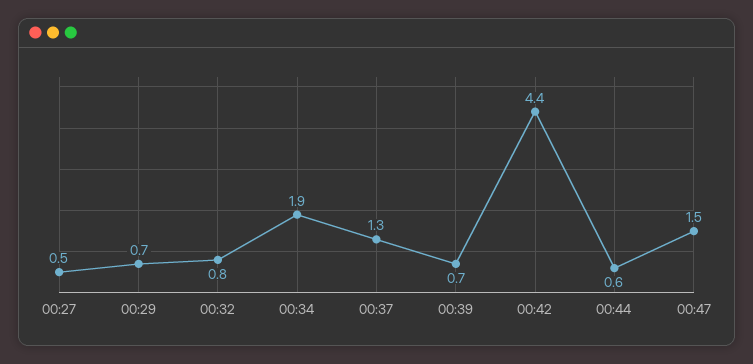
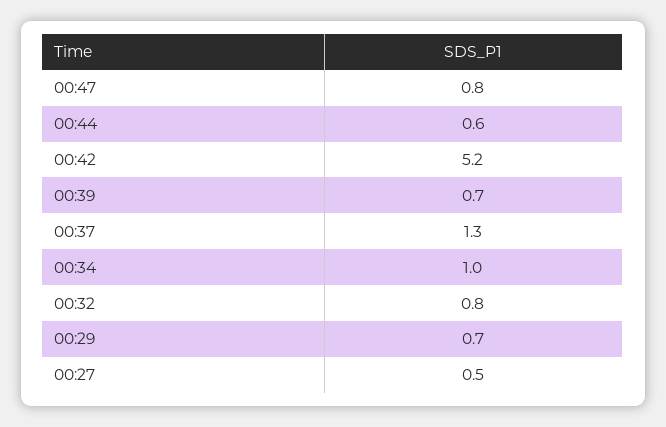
  {
    "00:27": 0.5,
    "00:29": 0.7,
    "00:32": 0.8,
-   "00:34": 1.9,
+   "00:34": 1,
    "00:37": 1.3,
    "00:39": 0.7,
-   "00:42": 4.4,
+   "00:42": 5.2,
    "00:44": 0.6,
-   "00:47": 1.5
+   "00:47": 0.8
  }

